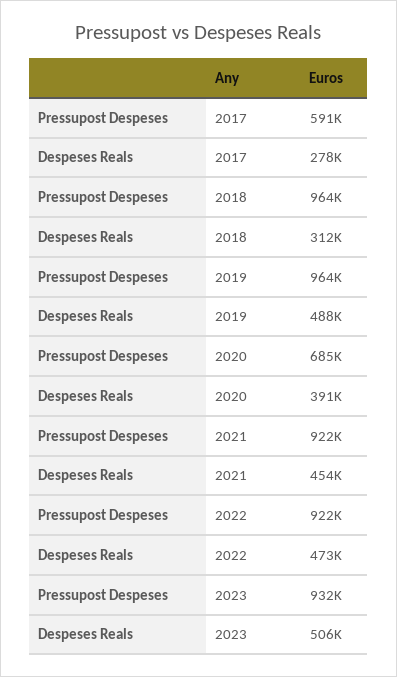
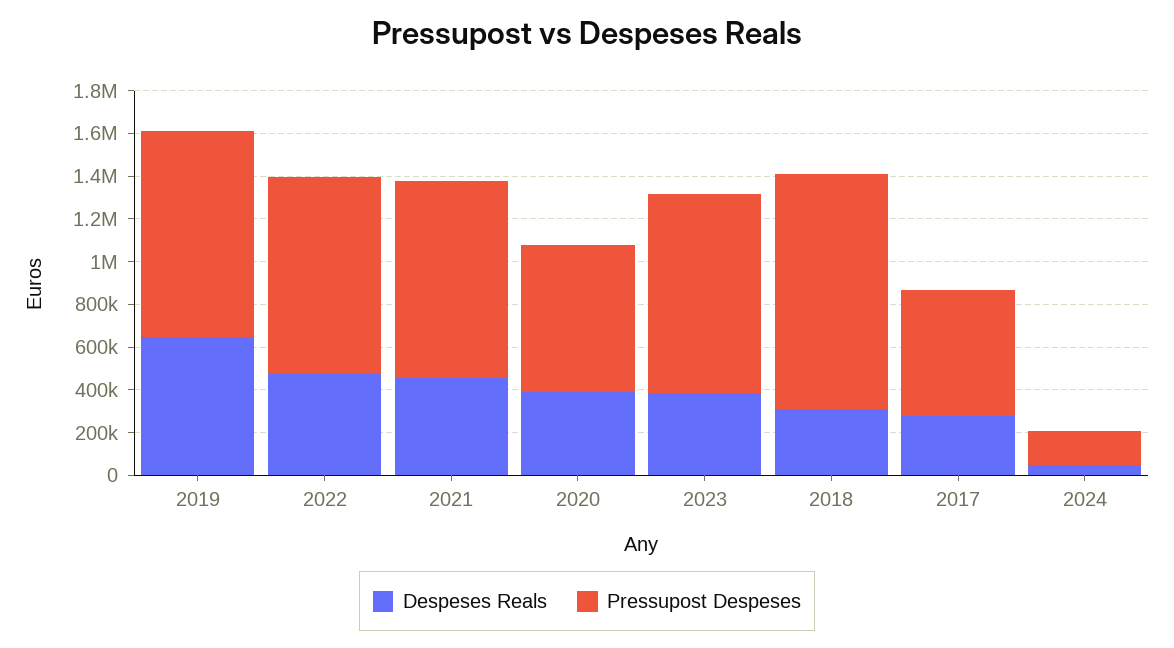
  {
    "Pressupost Despeses": {
      "2017": 591000,
-     "2018": 964000,
+     "2018": 1100000,
      "2019": 964000,
      "2020": 685000,
      "2021": 922000,
      "2022": 922000,
-     "2023": 932000
+     "2023": 932000,
+     "2024": 150000
    },
    "Despeses Reals": {
      "2017": 278000,
      "2018": 312000,
-     "2019": 488000,
+     "2019": 650000,
      "2020": 391000,
      "2021": 454000,
      "2022": 473000,
-     "2023": 506000
+     "2023": 400000,
+     "2024": 50000
    }
  }

